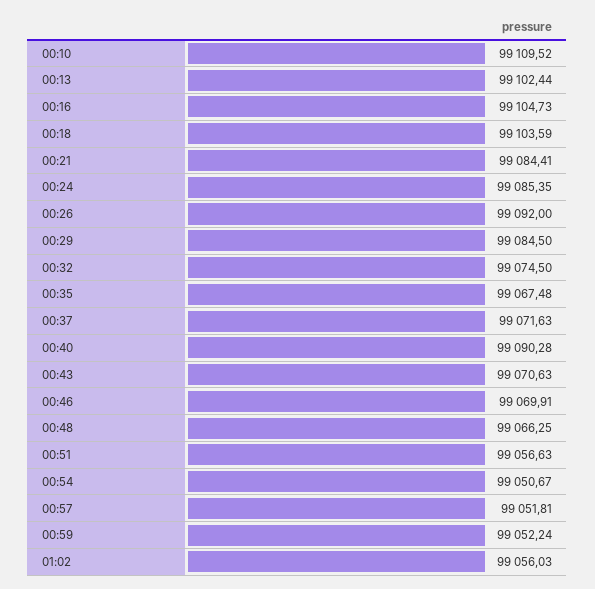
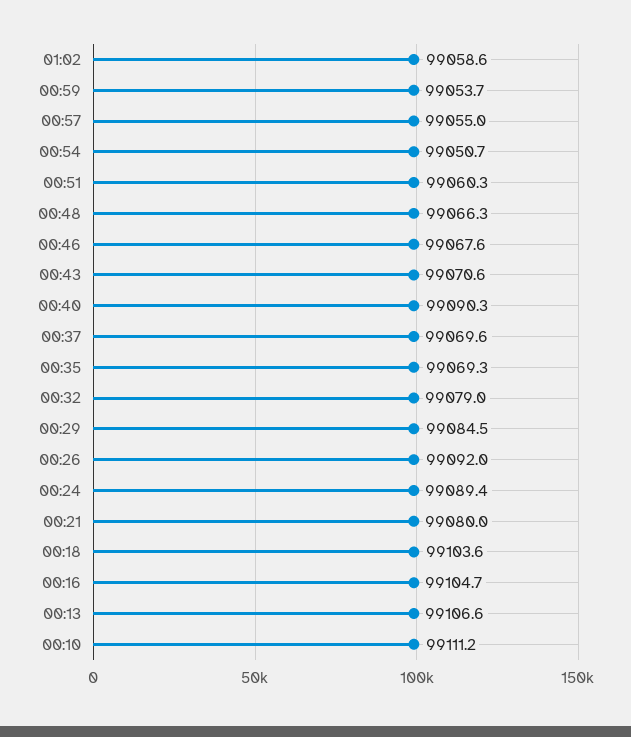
  {
-   "00:10": 99109.52,
+   "00:10": 99111.2,
-   "00:13": 99102.44,
+   "00:13": 99106.6,
    "00:16": 99104.73,
    "00:18": 99103.59,
-   "00:21": 99084.41,
+   "00:21": 99080,
-   "00:24": 99085.35,
+   "00:24": 99089.4,
    "00:26": 99092,
    "00:29": 99084.5,
-   "00:32": 99074.5,
+   "00:32": 99079,
-   "00:35": 99067.48,
+   "00:35": 99069.3,
-   "00:37": 99071.63,
+   "00:37": 99069.6,
    "00:40": 99090.28,
    "00:43": 99070.63,
-   "00:46": 99069.91,
+   "00:46": 99067.6,
    "00:48": 99066.25,
-   "00:51": 99056.63,
+   "00:51": 99060.3,
    "00:54": 99050.67,
-   "00:57": 99051.81,
+   "00:57": 99055,
-   "00:59": 99052.24,
+   "00:59": 99053.7,
-   "01:02": 99056.03
+   "01:02": 99058.6
  }

